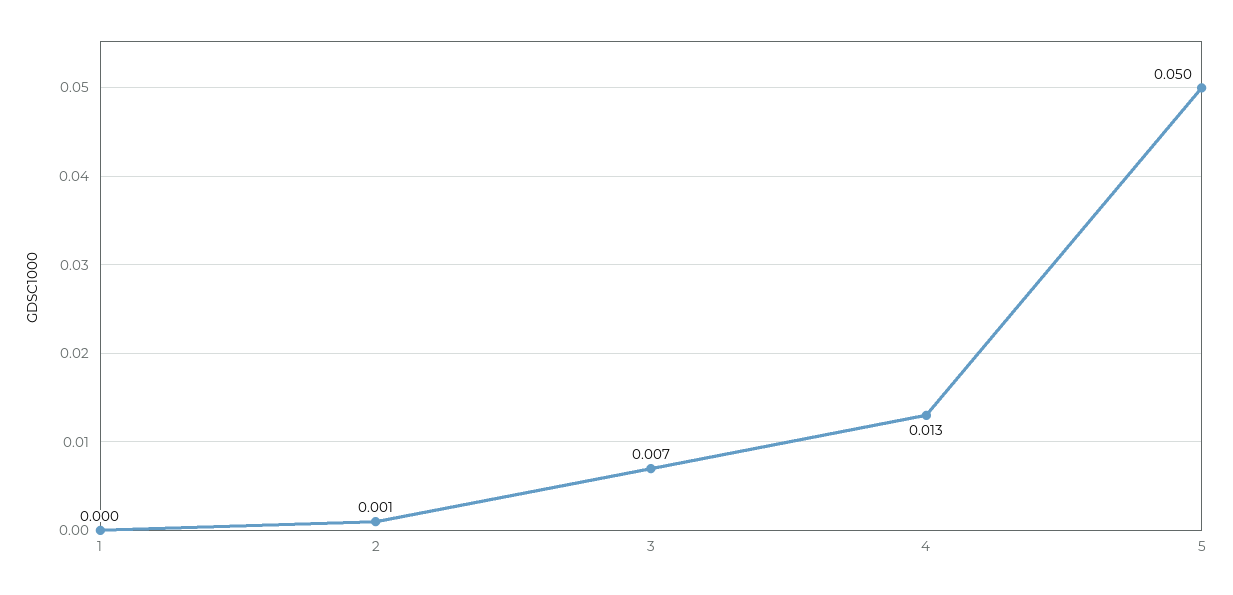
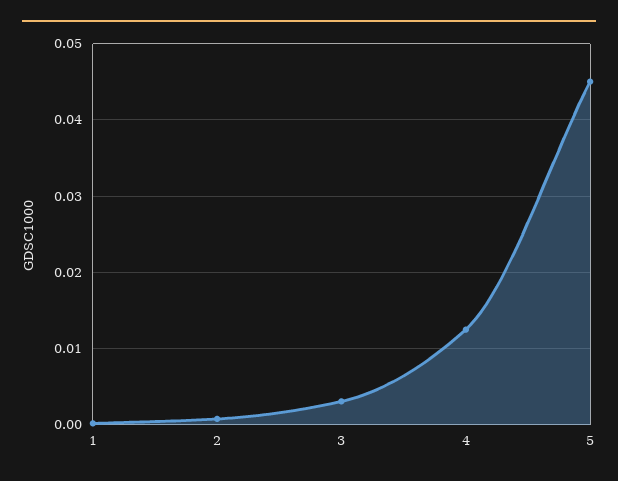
  {
    "1": 0,
    "2": 0.001,
-   "3": 0.007,
+   "3": 0.003,
    "4": 0.013,
-   "5": 0.05
+   "5": 0.045
  }

